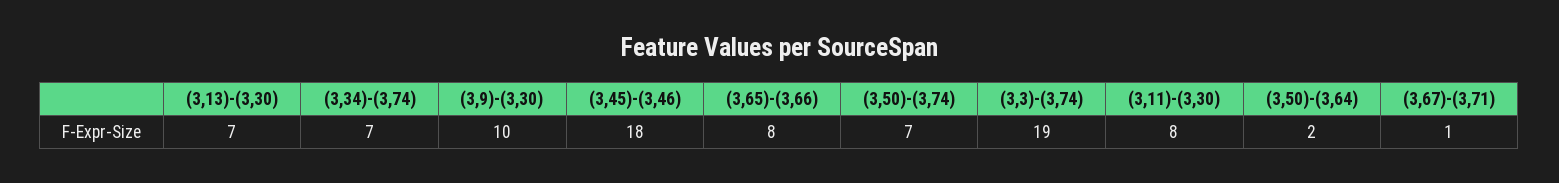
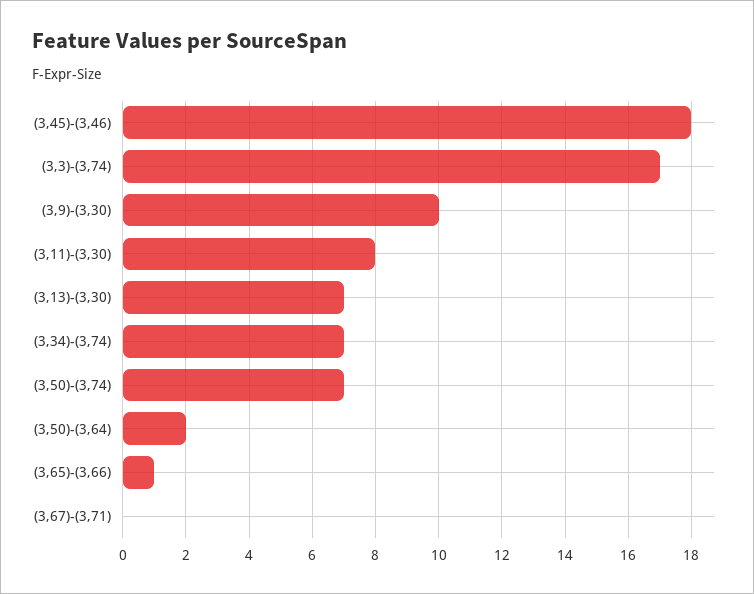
  {
    "(3,13)-(3,30)": 7,
    "(3,34)-(3,74)": 7,
    "(3,9)-(3,30)": 10,
    "(3,45)-(3,46)": 18,
-   "(3,65)-(3,66)": 8,
+   "(3,65)-(3,66)": 1,
    "(3,50)-(3,74)": 7,
-   "(3,3)-(3,74)": 19,
+   "(3,3)-(3,74)": 17,
    "(3,11)-(3,30)": 8,
    "(3,50)-(3,64)": 2,
-   "(3,67)-(3,71)": 1
+   "(3,67)-(3,71)": 0
  }

